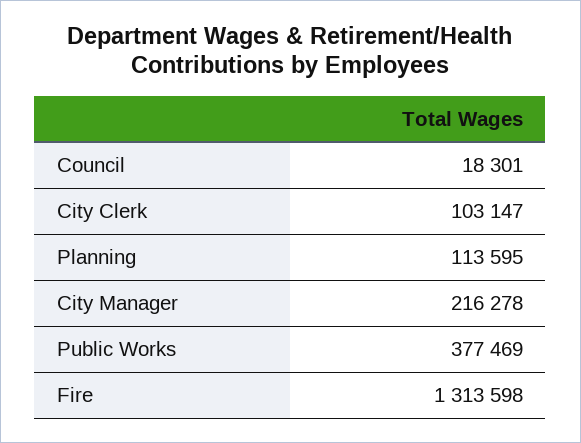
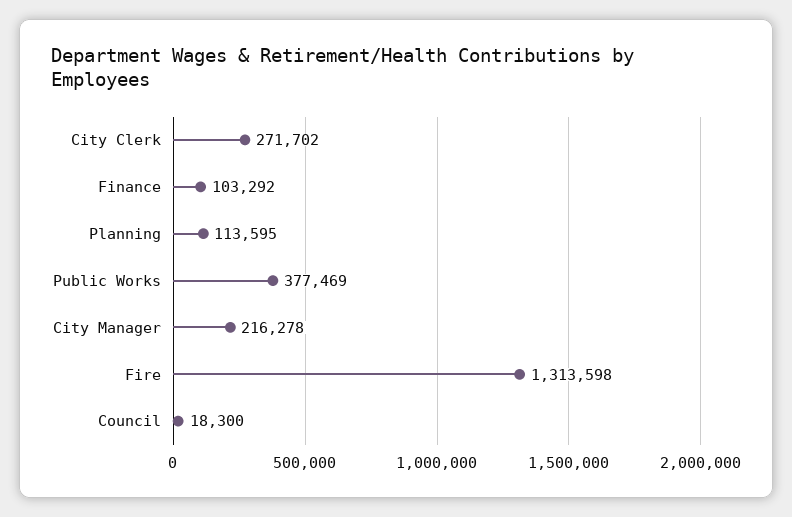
  {
-   "Council": 18301,
+   "Council": 18300,
-   "City Clerk": 103147,
+   "City Clerk": 271702,
    "Planning": 113595,
    "City Manager": 216278,
    "Public Works": 377469,
-   "Fire": 1313598
+   "Fire": 1313598,
+   "Finance": 103292
  }

